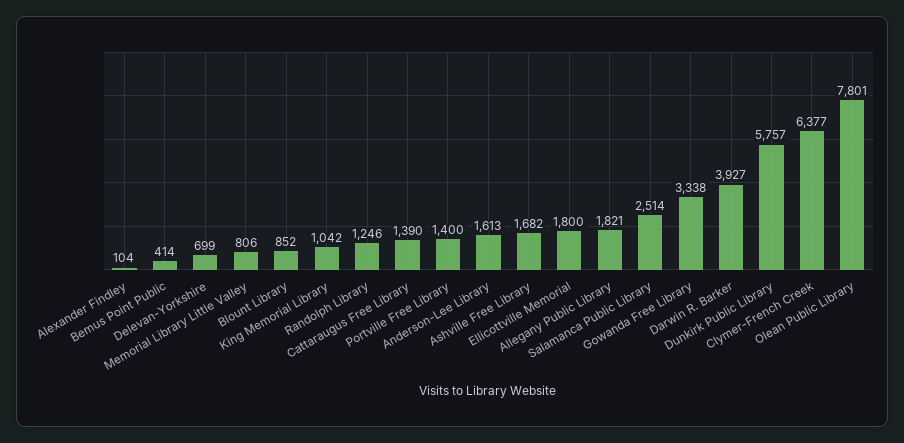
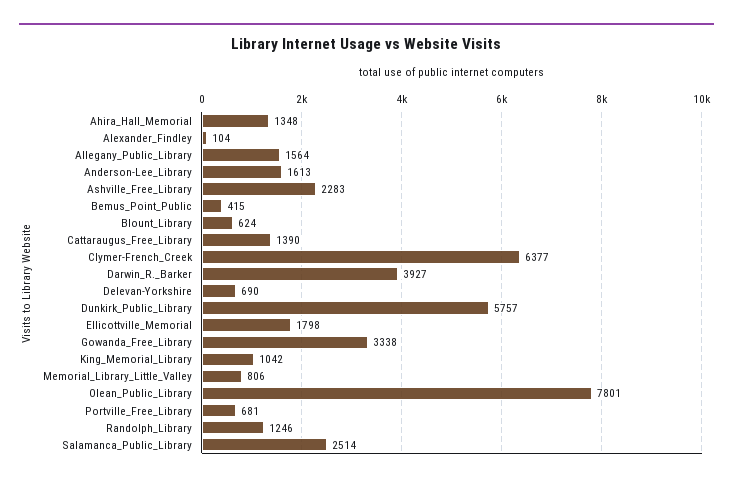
  {
    "Alexander Findley": 104,
-   "Bemus Point Public": 414,
+   "Bemus Point Public": 415,
-   "Delevan-Yorkshire": 699,
+   "Delevan-Yorkshire": 690,
    "Memorial Library Little Valley": 806,
-   "Blount Library": 852,
+   "Blount Library": 624,
    "King Memorial Library": 1042,
    "Randolph Library": 1246,
    "Cattaraugus Free Library": 1390,
-   "Portville Free Library": 1400,
+   "Portville Free Library": 681,
    "Anderson-Lee Library": 1613,
-   "Ashville Free Library": 1682,
+   "Ashville Free Library": 2283,
-   "Ellicottville Memorial": 1800,
+   "Ellicottville Memorial": 1798,
-   "Allegany Public Library": 1821,
+   "Allegany Public Library": 1564,
    "Salamanca Public Library": 2514,
    "Gowanda Free Library": 3338,
    "Darwin R. Barker": 3927,
    "Dunkirk Public Library": 5757,
    "Clymer-French Creek": 6377,
-   "Olean Public Library": 7801
+   "Olean Public Library": 7801,
+   "Ahira_Hall_Memorial": 1348
  }

